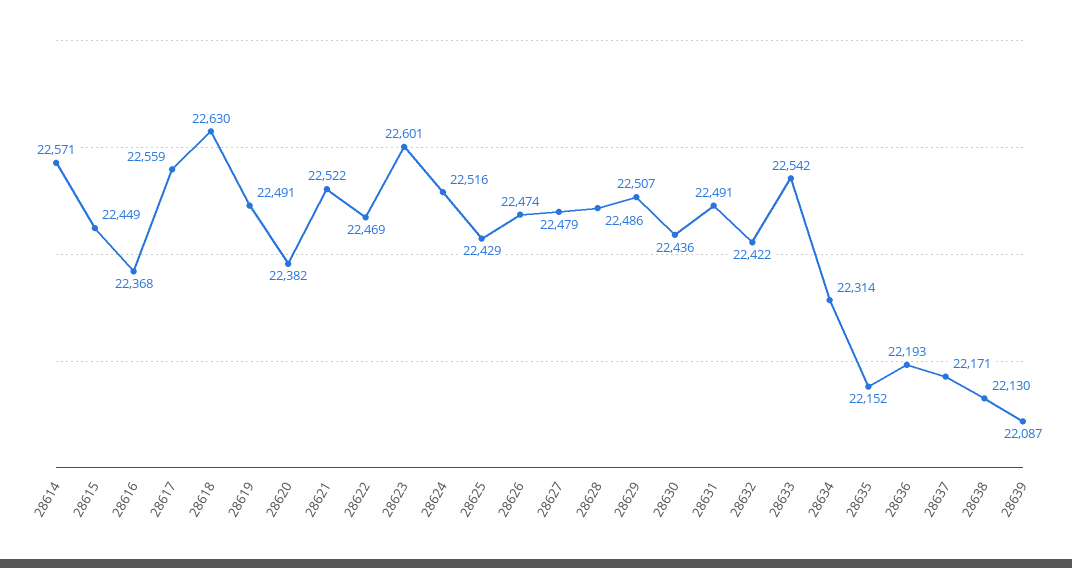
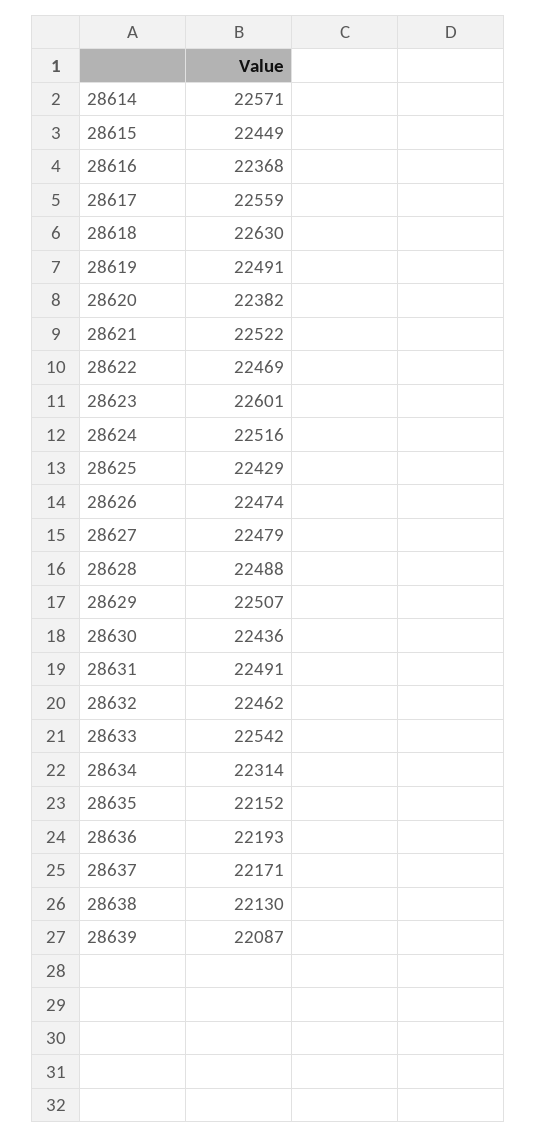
  {
    "28614": 22571,
    "28615": 22449,
    "28616": 22368,
    "28617": 22559,
    "28618": 22630,
    "28619": 22491,
    "28620": 22382,
    "28621": 22522,
    "28622": 22469,
    "28623": 22601,
    "28624": 22516,
    "28625": 22429,
    "28626": 22474,
    "28627": 22479,
-   "28628": 22486,
+   "28628": 22488,
    "28629": 22507,
    "28630": 22436,
    "28631": 22491,
-   "28632": 22422,
+   "28632": 22462,
    "28633": 22542,
    "28634": 22314,
    "28635": 22152,
    "28636": 22193,
    "28637": 22171,
    "28638": 22130,
    "28639": 22087
  }

